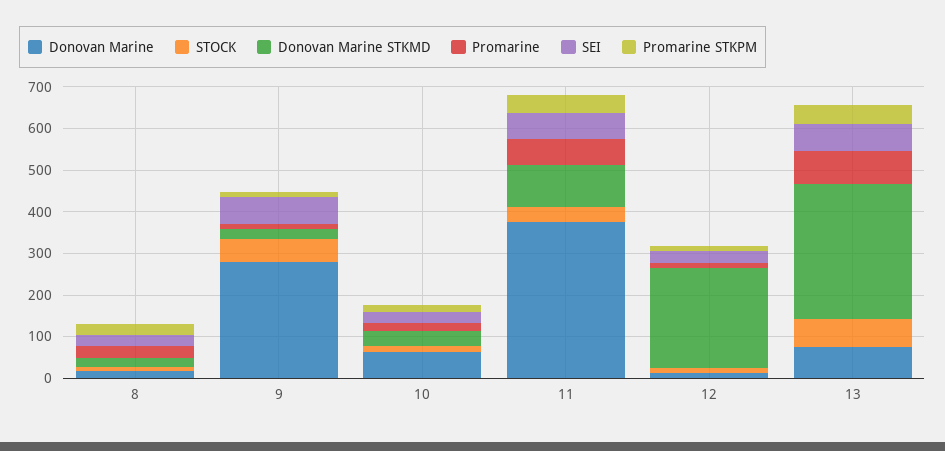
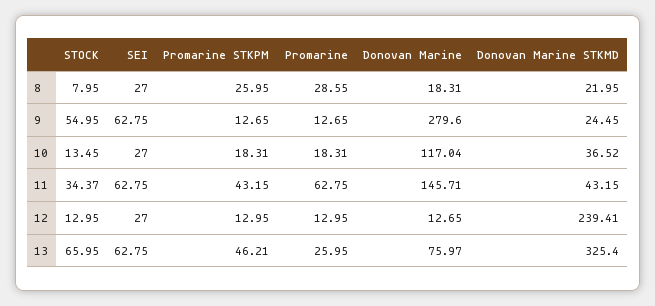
  {
    "Donovan Marine": {
      "8": 18.31,
      "9": 279.6,
-     "10": 60,
+     "10": 117.04,
-     "11": 380,
+     "11": 145.71,
      "12": 12.65,
      "13": 75.97
    },
    "STOCK": {
      "8": 7.95,
      "9": 54.95,
      "10": 13.45,
      "11": 34.37,
      "12": 12.95,
      "13": 65.95
    },
    "Donovan Marine STKMD": {
      "8": 21.95,
      "9": 24.45,
      "10": 36.52,
-     "11": 100,
+     "11": 43.15,
      "12": 239.41,
      "13": 325.4
    },
    "Promarine": {
      "8": 28.55,
      "9": 12.65,
      "10": 18.31,
      "11": 62.75,
      "12": 12.95,
-     "13": 80
+     "13": 25.95
    },
    "SEI": {
      "8": 27,
      "9": 62.75,
      "10": 27,
      "11": 62.75,
      "12": 27,
      "13": 62.75
    },
    "Promarine STKPM": {
      "8": 25.95,
      "9": 12.65,
      "10": 18.31,
      "11": 43.15,
      "12": 12.95,
      "13": 46.21
    }
  }

